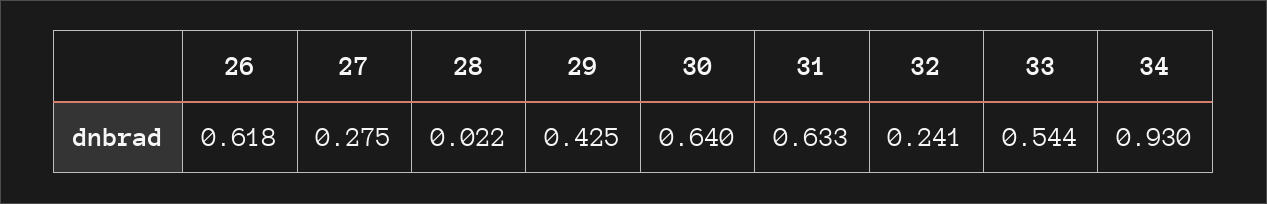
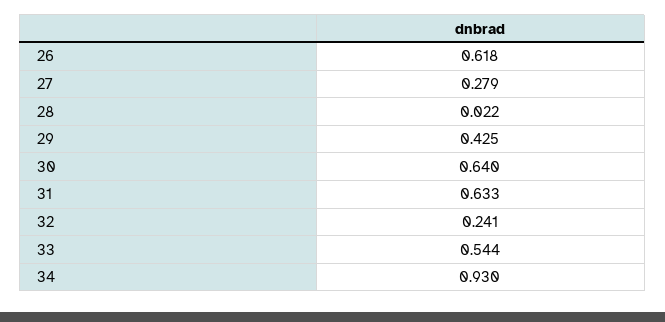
  {
    "26": 0.618,
-   "27": 0.275,
+   "27": 0.279,
    "28": 0.022,
    "29": 0.425,
    "30": 0.64,
    "31": 0.633,
    "32": 0.241,
    "33": 0.544,
    "34": 0.93
  }

